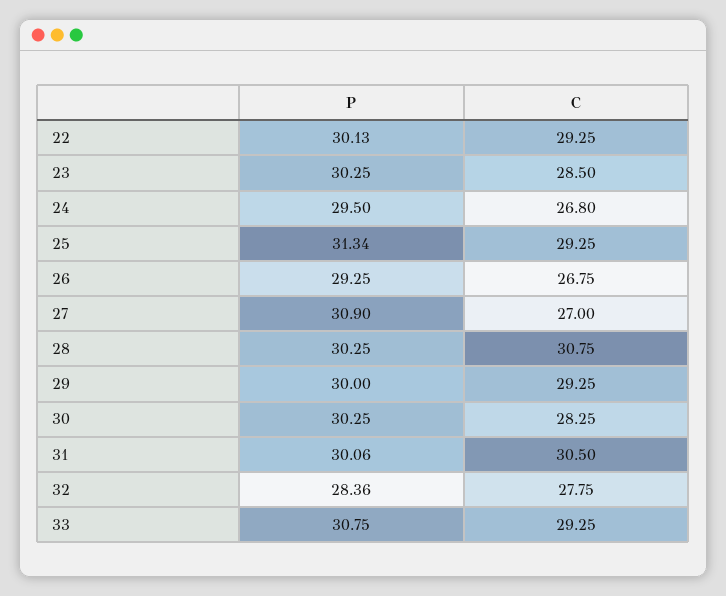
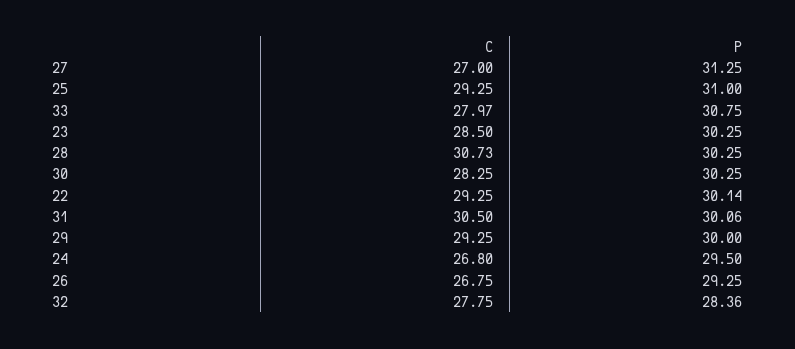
  {
    "P": {
-     "22": 30.13,
+     "22": 30.14,
      "23": 30.25,
      "24": 29.5,
-     "25": 31.34,
+     "25": 31,
      "26": 29.25,
-     "27": 30.9,
+     "27": 31.25,
      "28": 30.25,
      "29": 30,
      "30": 30.25,
      "31": 30.06,
      "32": 28.36,
      "33": 30.75
    },
    "C": {
      "22": 29.25,
      "23": 28.5,
      "24": 26.8,
      "25": 29.25,
      "26": 26.75,
      "27": 27,
-     "28": 30.75,
+     "28": 30.73,
      "29": 29.25,
      "30": 28.25,
      "31": 30.5,
      "32": 27.75,
-     "33": 29.25
+     "33": 27.97
    }
  }

